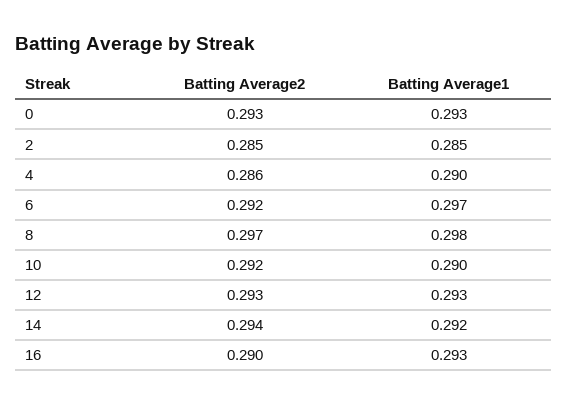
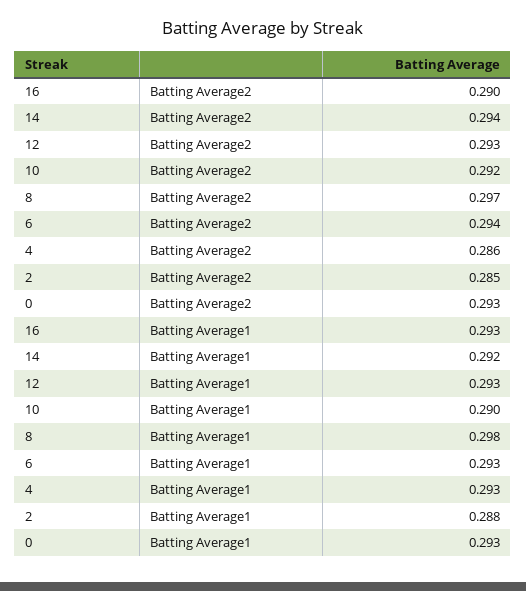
  {
    "Batting Average2": {
      "0": 0.293,
      "2": 0.285,
      "4": 0.286,
-     "6": 0.292,
+     "6": 0.294,
      "8": 0.297,
      "10": 0.292,
      "12": 0.293,
      "14": 0.294,
      "16": 0.29
    },
    "Batting Average1": {
      "0": 0.293,
-     "2": 0.285,
+     "2": 0.288,
-     "4": 0.29,
+     "4": 0.293,
-     "6": 0.297,
+     "6": 0.293,
      "8": 0.298,
      "10": 0.29,
      "12": 0.293,
      "14": 0.292,
      "16": 0.293
    }
  }

